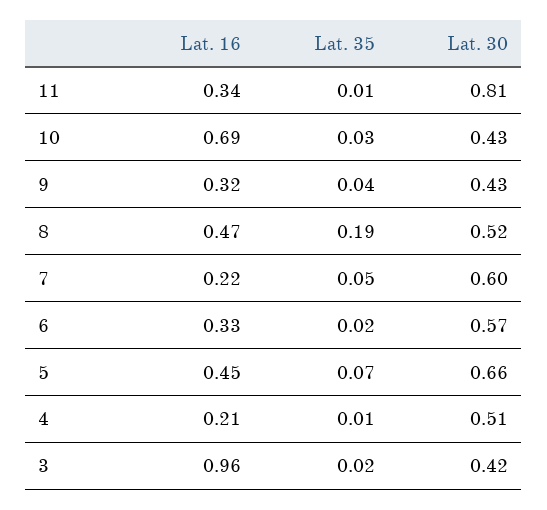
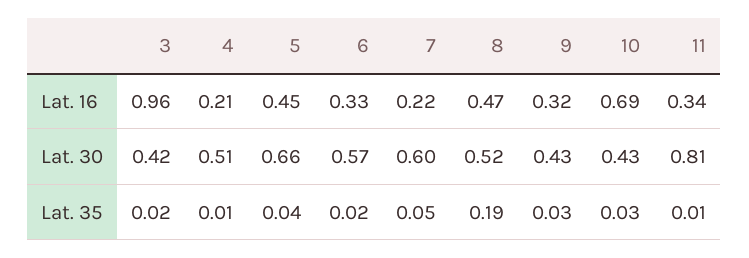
  {
    "Lat. 16": {
      "11": 0.34,
      "10": 0.69,
      "9": 0.32,
      "8": 0.47,
      "7": 0.22,
      "6": 0.33,
      "5": 0.45,
      "4": 0.21,
      "3": 0.96
    },
    "Lat. 35": {
      "11": 0.01,
      "10": 0.03,
-     "9": 0.04,
+     "9": 0.03,
      "8": 0.19,
      "7": 0.05,
      "6": 0.02,
-     "5": 0.07,
+     "5": 0.04,
      "4": 0.01,
      "3": 0.02
    },
    "Lat. 30": {
      "11": 0.81,
      "10": 0.43,
      "9": 0.43,
      "8": 0.52,
      "7": 0.6,
      "6": 0.57,
      "5": 0.66,
      "4": 0.51,
      "3": 0.42
    }
  }

